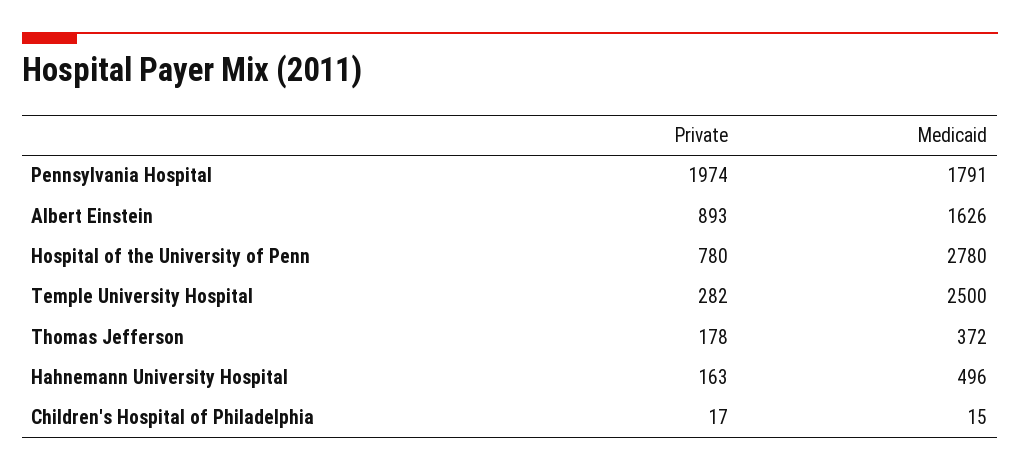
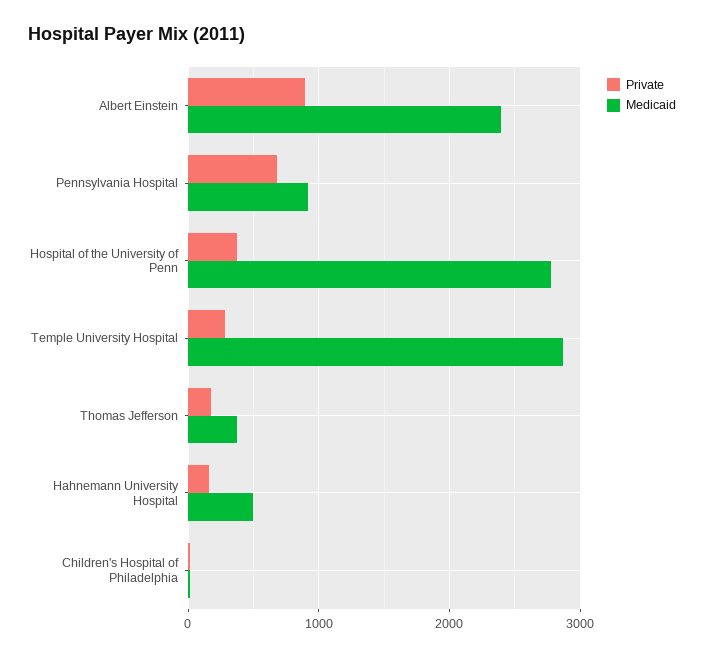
  {
    "Private": {
-     "Pennsylvania Hospital": 1974,
+     "Pennsylvania Hospital": 700,
      "Albert Einstein": 893,
-     "Hospital of the University of Penn": 780,
+     "Hospital of the University of Penn": 400,
      "Temple University Hospital": 282,
      "Thomas Jefferson": 178,
      "Hahnemann University Hospital": 163,
      "Children's Hospital of Philadelphia": 17
    },
    "Medicaid": {
-     "Pennsylvania Hospital": 1791,
+     "Pennsylvania Hospital": 900,
-     "Albert Einstein": 1626,
+     "Albert Einstein": 2400,
      "Hospital of the University of Penn": 2780,
-     "Temple University Hospital": 2500,
+     "Temple University Hospital": 2900,
      "Thomas Jefferson": 372,
      "Hahnemann University Hospital": 496,
      "Children's Hospital of Philadelphia": 15
    }
  }

